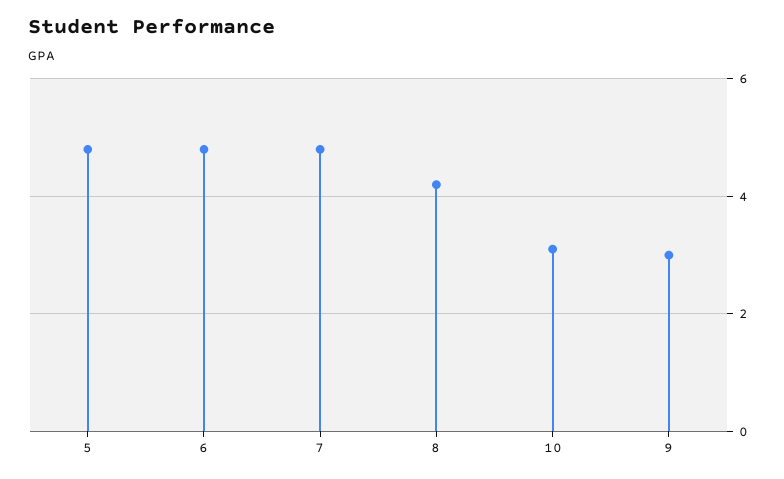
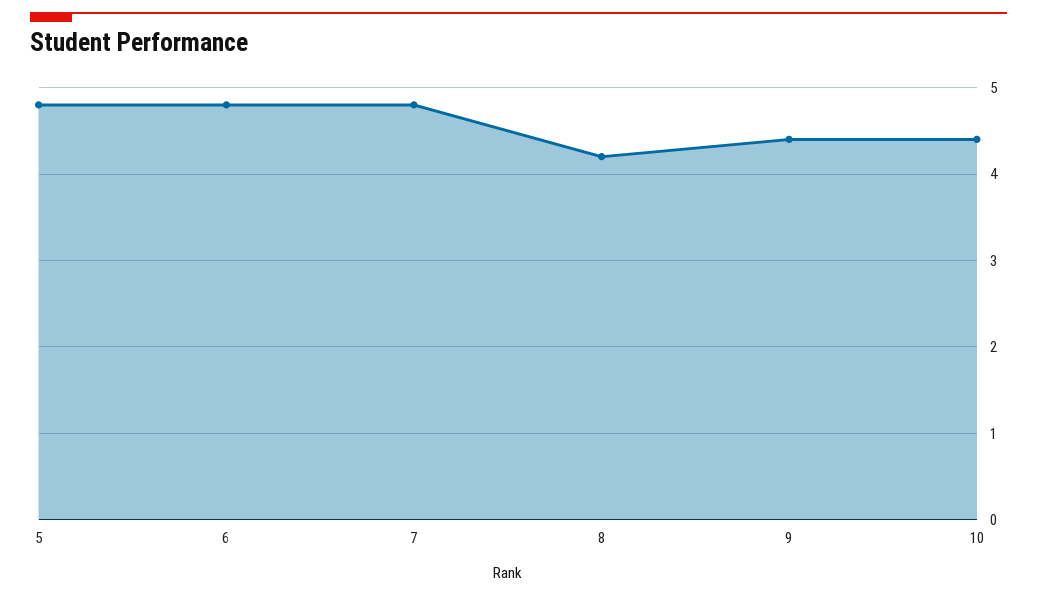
  {
    "5": 4.8,
    "6": 4.8,
    "7": 4.8,
    "8": 4.2,
-   "10": 3,
+   "10": 4.4,
-   "9": 3
+   "9": 4.4
  }

